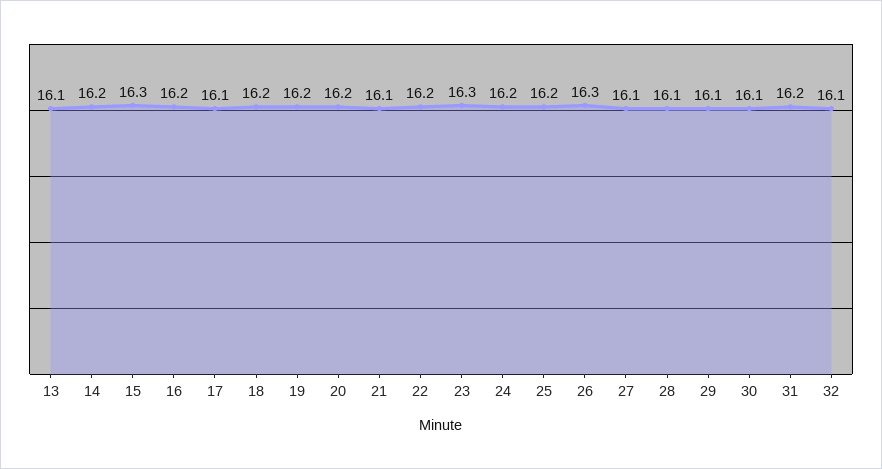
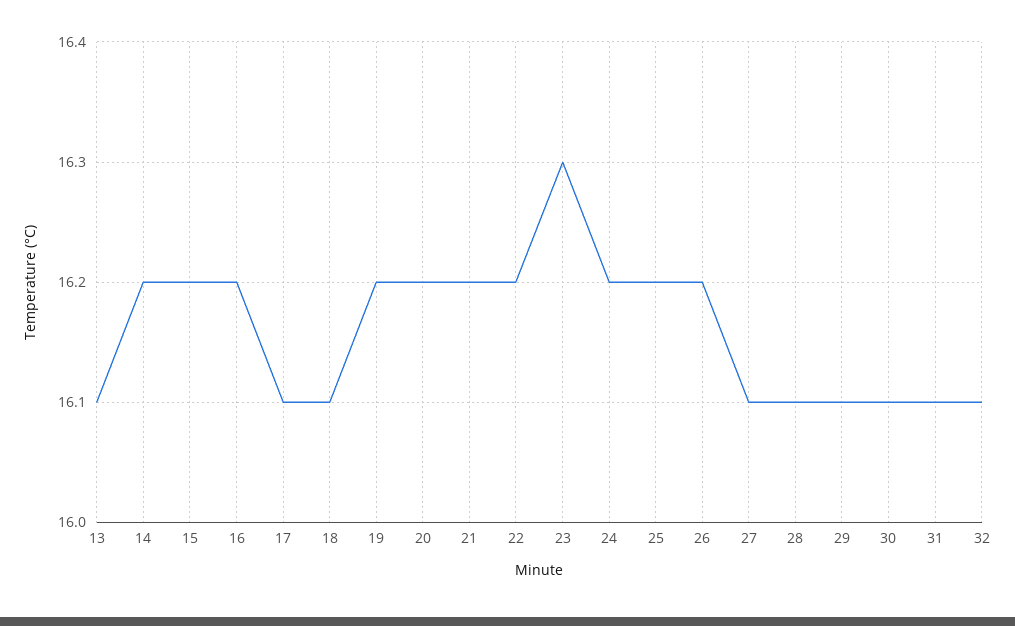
  {
    "13": 16.1,
    "14": 16.2,
-   "15": 16.3,
+   "15": 16.2,
    "16": 16.2,
    "17": 16.1,
-   "18": 16.2,
+   "18": 16.1,
    "19": 16.2,
    "20": 16.2,
-   "21": 16.1,
+   "21": 16.2,
    "22": 16.2,
    "23": 16.3,
    "24": 16.2,
    "25": 16.2,
-   "26": 16.3,
+   "26": 16.2,
    "27": 16.1,
    "28": 16.1,
    "29": 16.1,
    "30": 16.1,
-   "31": 16.2,
+   "31": 16.1,
    "32": 16.1
  }

